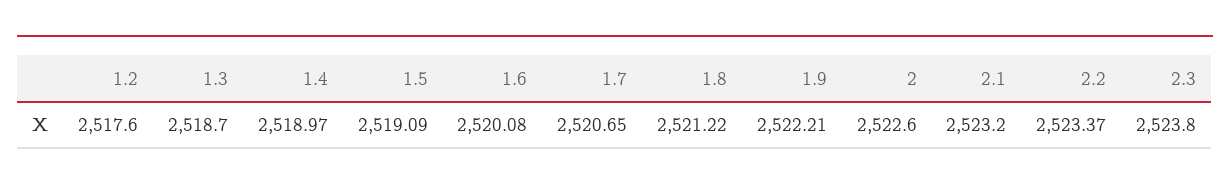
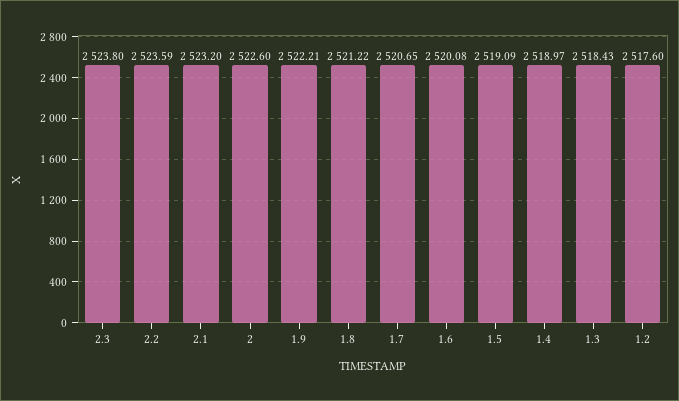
  {
    "1.2": 2517.6,
-   "1.3": 2518.7,
+   "1.3": 2518.43,
    "1.4": 2518.97,
    "1.5": 2519.09,
    "1.6": 2520.08,
    "1.7": 2520.65,
    "1.8": 2521.22,
    "1.9": 2522.21,
    "2": 2522.6,
    "2.1": 2523.2,
-   "2.2": 2523.37,
+   "2.2": 2523.59,
    "2.3": 2523.8
  }

